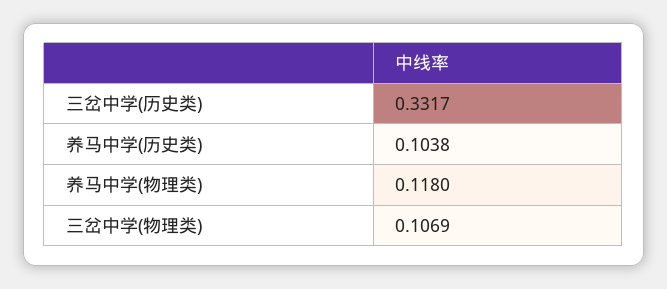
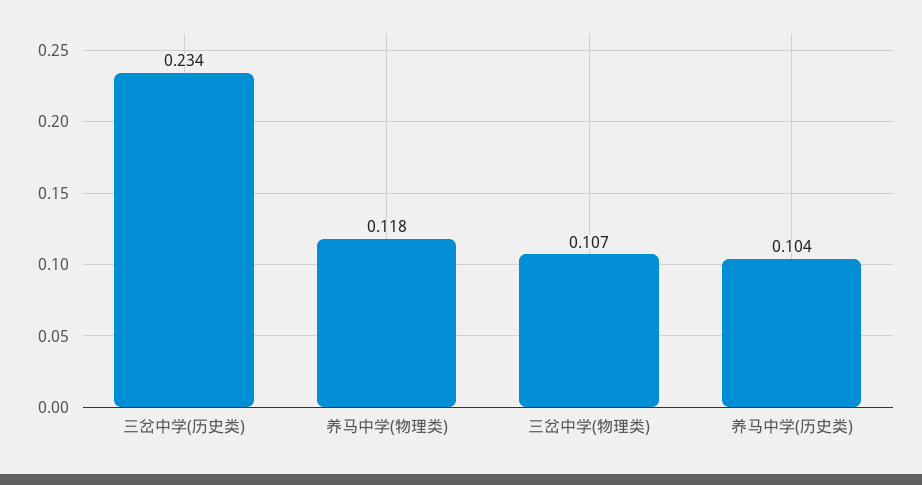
  {
-   "三岔中学(历史类)": 0.3317,
+   "三岔中学(历史类)": 0.234,
    "养马中学(历史类)": 0.1038,
    "养马中学(物理类)": 0.118,
    "三岔中学(物理类)": 0.1069
  }

